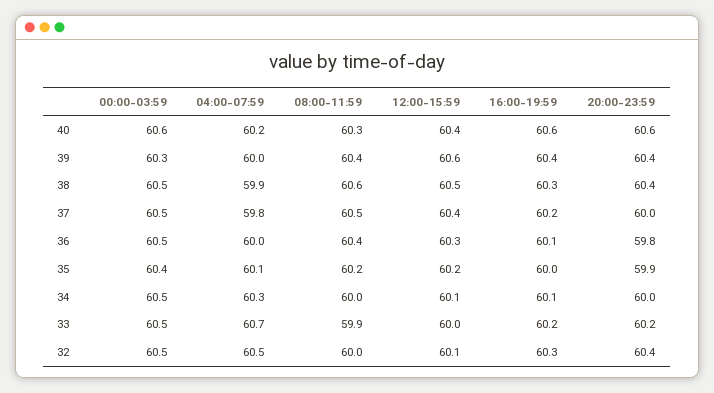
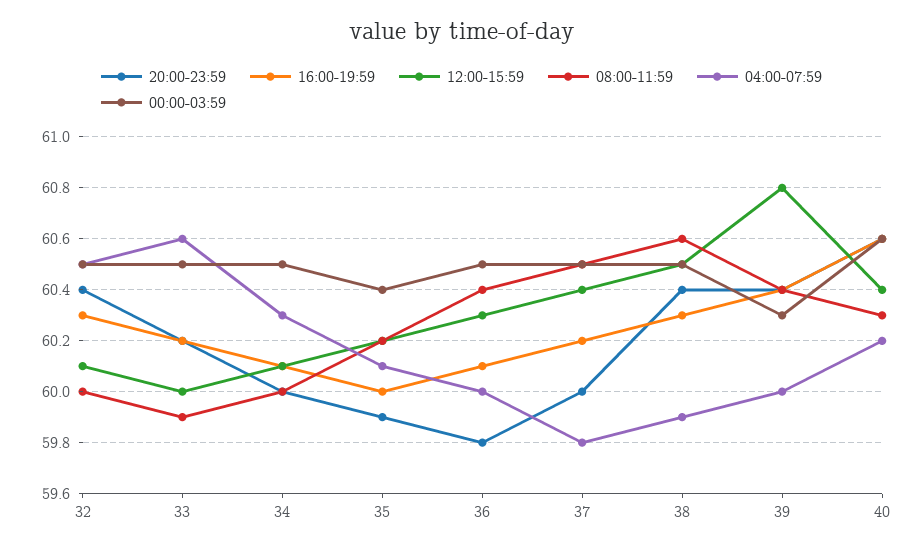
  {
    "00:00-03:59": {
      "40": 60.6,
      "39": 60.3,
      "38": 60.5,
      "37": 60.5,
      "36": 60.5,
      "35": 60.4,
      "34": 60.5,
      "33": 60.5,
      "32": 60.5
    },
    "04:00-07:59": {
      "40": 60.2,
      "39": 60,
      "38": 59.9,
      "37": 59.8,
      "36": 60,
      "35": 60.1,
      "34": 60.3,
-     "33": 60.7,
+     "33": 60.6,
      "32": 60.5
    },
    "08:00-11:59": {
      "40": 60.3,
      "39": 60.4,
      "38": 60.6,
      "37": 60.5,
      "36": 60.4,
      "35": 60.2,
      "34": 60,
      "33": 59.9,
      "32": 60
    },
    "12:00-15:59": {
      "40": 60.4,
-     "39": 60.6,
+     "39": 60.8,
      "38": 60.5,
      "37": 60.4,
      "36": 60.3,
      "35": 60.2,
      "34": 60.1,
      "33": 60,
      "32": 60.1
    },
    "16:00-19:59": {
      "40": 60.6,
      "39": 60.4,
      "38": 60.3,
      "37": 60.2,
      "36": 60.1,
      "35": 60,
      "34": 60.1,
      "33": 60.2,
      "32": 60.3
    },
    "20:00-23:59": {
      "40": 60.6,
      "39": 60.4,
      "38": 60.4,
      "37": 60,
      "36": 59.8,
      "35": 59.9,
      "34": 60,
      "33": 60.2,
      "32": 60.4
    }
  }

